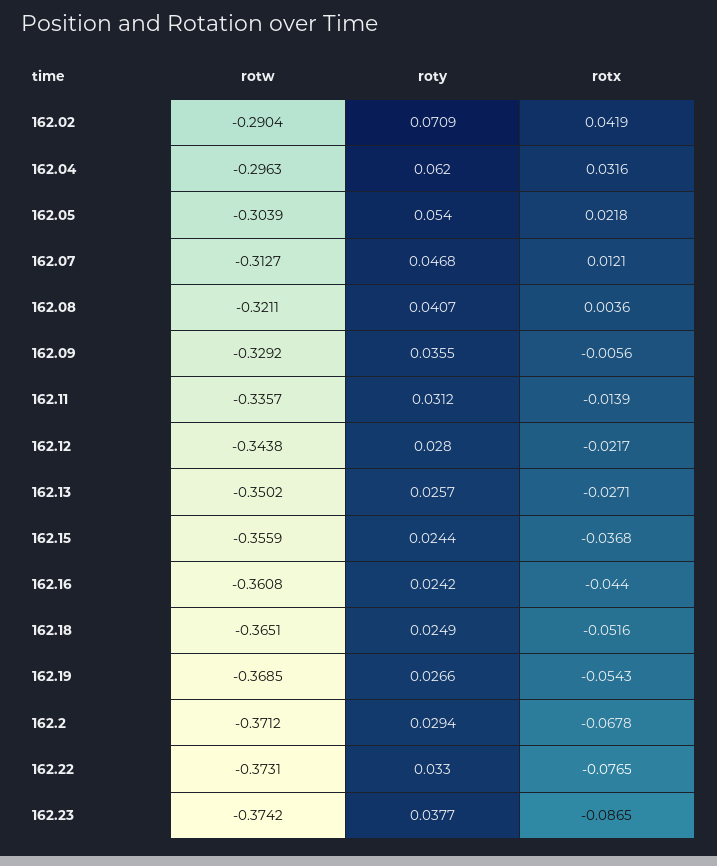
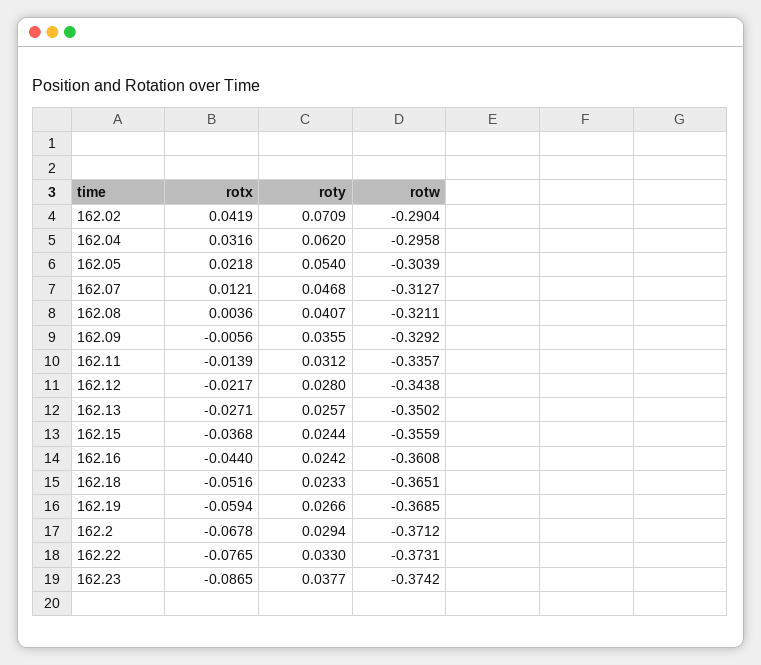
  {
    "rotw": {
      "162.02": -0.2904,
-     "162.04": -0.2963,
+     "162.04": -0.2958,
      "162.05": -0.3039,
      "162.07": -0.3127,
      "162.08": -0.3211,
      "162.09": -0.3292,
      "162.11": -0.3357,
      "162.12": -0.3438,
      "162.13": -0.3502,
      "162.15": -0.3559,
      "162.16": -0.3608,
      "162.18": -0.3651,
      "162.19": -0.3685,
      "162.2": -0.3712,
      "162.22": -0.3731,
      "162.23": -0.3742
    },
    "roty": {
      "162.02": 0.0709,
      "162.04": 0.062,
      "162.05": 0.054,
      "162.07": 0.0468,
      "162.08": 0.0407,
      "162.09": 0.0355,
      "162.11": 0.0312,
      "162.12": 0.028,
      "162.13": 0.0257,
      "162.15": 0.0244,
      "162.16": 0.0242,
-     "162.18": 0.0249,
+     "162.18": 0.0233,
      "162.19": 0.0266,
      "162.2": 0.0294,
      "162.22": 0.033,
      "162.23": 0.0377
    },
    "rotx": {
      "162.02": 0.0419,
      "162.04": 0.0316,
      "162.05": 0.0218,
      "162.07": 0.0121,
      "162.08": 0.0036,
      "162.09": -0.0056,
      "162.11": -0.0139,
      "162.12": -0.0217,
      "162.13": -0.0271,
      "162.15": -0.0368,
      "162.16": -0.044,
      "162.18": -0.0516,
-     "162.19": -0.0543,
+     "162.19": -0.0594,
      "162.2": -0.0678,
      "162.22": -0.0765,
      "162.23": -0.0865
    }
  }

